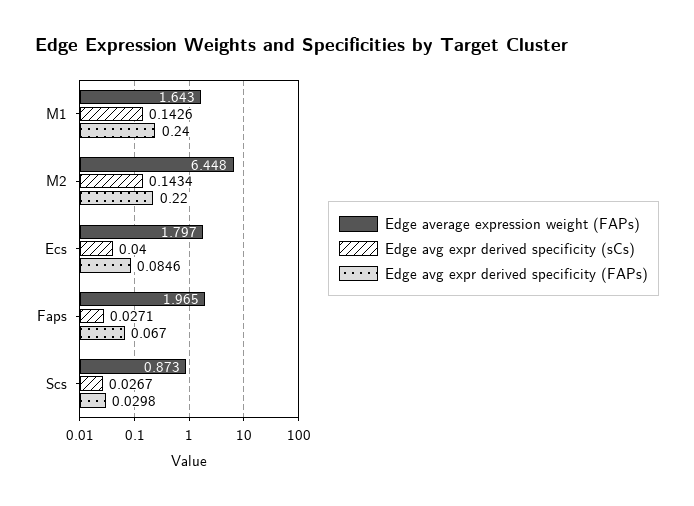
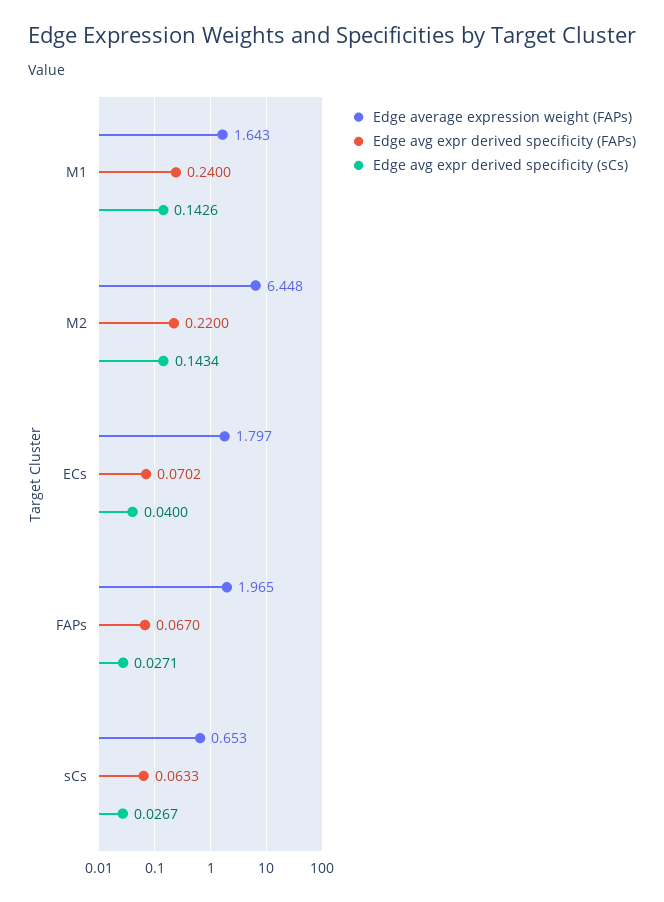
  {
    "Edge average expression weight (FAPs)": {
      "M1": 1.643,
      "M2": 6.448,
      "Ecs": 1.797,
      "Faps": 1.965,
-     "Scs": 0.873
+     "Scs": 0.653
    },
    "Edge avg expr derived specificity (sCs)": {
      "M1": 0.1426,
      "M2": 0.1434,
      "Ecs": 0.04,
      "Faps": 0.0271,
      "Scs": 0.0267
    },
    "Edge avg expr derived specificity (FAPs)": {
      "M1": 0.24,
      "M2": 0.22,
-     "Ecs": 0.0846,
+     "Ecs": 0.0702,
      "Faps": 0.067,
-     "Scs": 0.0298
+     "Scs": 0.0633
    }
  }

